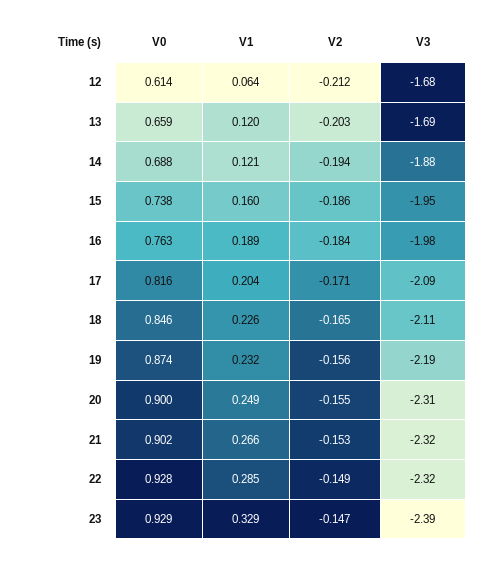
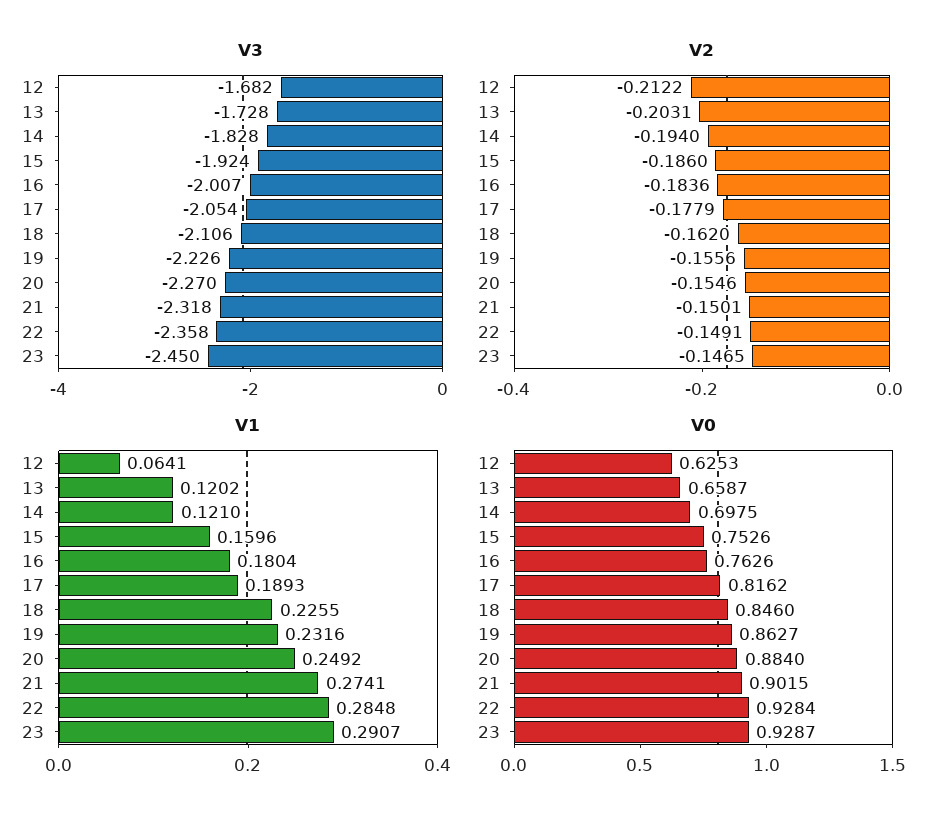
  {
    "V0": {
-     "12": 0.614,
+     "12": 0.6253,
      "13": 0.6587,
-     "14": 0.688,
+     "14": 0.6975,
-     "15": 0.738,
+     "15": 0.7526,
      "16": 0.7626,
      "17": 0.8162,
      "18": 0.846,
-     "19": 0.874,
+     "19": 0.8627,
-     "20": 0.9,
+     "20": 0.884,
      "21": 0.9015,
      "22": 0.9284,
      "23": 0.9287
    },
    "V1": {
      "12": 0.0641,
      "13": 0.1202,
      "14": 0.121,
      "15": 0.1596,
-     "16": 0.189,
+     "16": 0.1804,
-     "17": 0.204,
+     "17": 0.1893,
      "18": 0.2255,
      "19": 0.2316,
      "20": 0.2492,
-     "21": 0.266,
+     "21": 0.2741,
      "22": 0.2848,
-     "23": 0.329
+     "23": 0.2907
    },
    "V2": {
      "12": -0.2122,
      "13": -0.2031,
      "14": -0.194,
      "15": -0.186,
      "16": -0.1836,
-     "17": -0.171,
+     "17": -0.1779,
-     "18": -0.165,
+     "18": -0.162,
      "19": -0.1556,
      "20": -0.1546,
-     "21": -0.153,
+     "21": -0.1501,
      "22": -0.1491,
      "23": -0.1465
    },
    "V3": {
      "12": -1.682,
-     "13": -1.69,
+     "13": -1.728,
-     "14": -1.88,
+     "14": -1.828,
-     "15": -1.95,
+     "15": -1.924,
-     "16": -1.98,
+     "16": -2.007,
-     "17": -2.09,
+     "17": -2.054,
      "18": -2.106,
-     "19": -2.19,
+     "19": -2.226,
-     "20": -2.31,
+     "20": -2.27,
      "21": -2.318,
-     "22": -2.32,
+     "22": -2.358,
-     "23": -2.39
+     "23": -2.45
    }
  }

